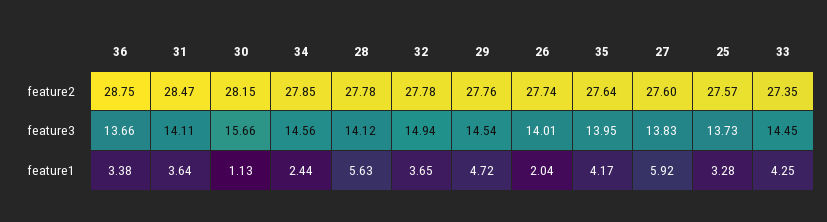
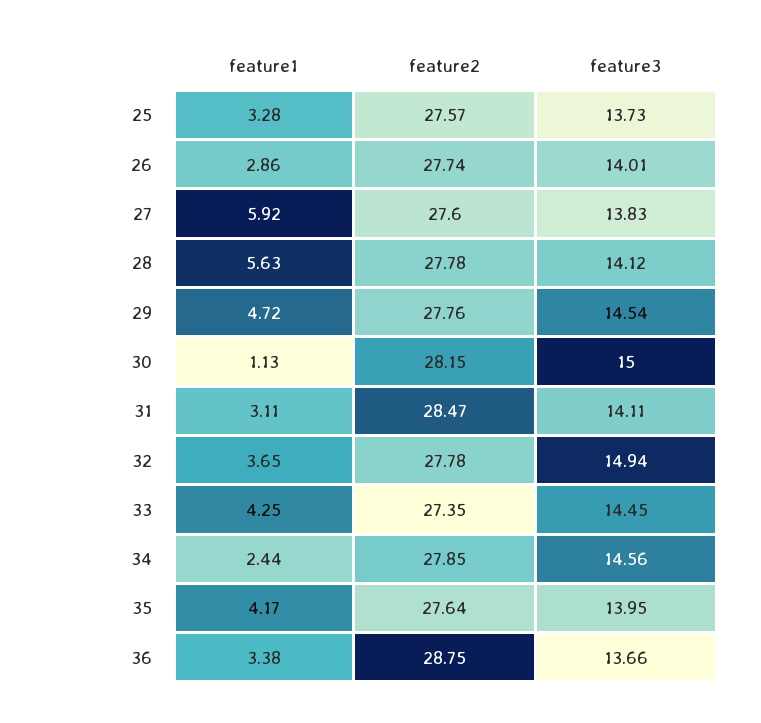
  {
    "36": {
      "feature2": 28.75,
      "feature3": 13.66,
      "feature1": 3.38
    },
    "31": {
      "feature2": 28.47,
      "feature3": 14.11,
-     "feature1": 3.64
+     "feature1": 3.11
    },
    "30": {
      "feature2": 28.15,
-     "feature3": 15.66,
+     "feature3": 15,
      "feature1": 1.13
    },
    "34": {
      "feature2": 27.85,
      "feature3": 14.56,
      "feature1": 2.44
    },
    "28": {
      "feature2": 27.78,
      "feature3": 14.12,
      "feature1": 5.63
    },
    "32": {
      "feature2": 27.78,
      "feature3": 14.94,
      "feature1": 3.65
    },
    "29": {
      "feature2": 27.76,
      "feature3": 14.54,
      "feature1": 4.72
    },
    "26": {
      "feature2": 27.74,
      "feature3": 14.01,
-     "feature1": 2.04
+     "feature1": 2.86
    },
    "35": {
      "feature2": 27.64,
      "feature3": 13.95,
      "feature1": 4.17
    },
    "27": {
      "feature2": 27.6,
      "feature3": 13.83,
      "feature1": 5.92
    },
    "25": {
      "feature2": 27.57,
      "feature3": 13.73,
      "feature1": 3.28
    },
    "33": {
      "feature2": 27.35,
      "feature3": 14.45,
      "feature1": 4.25
    }
  }

